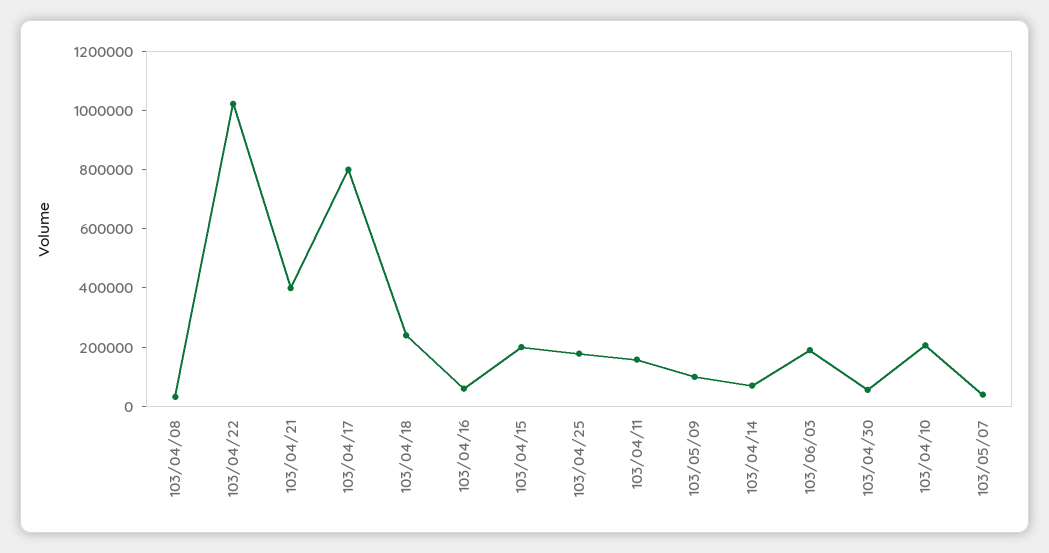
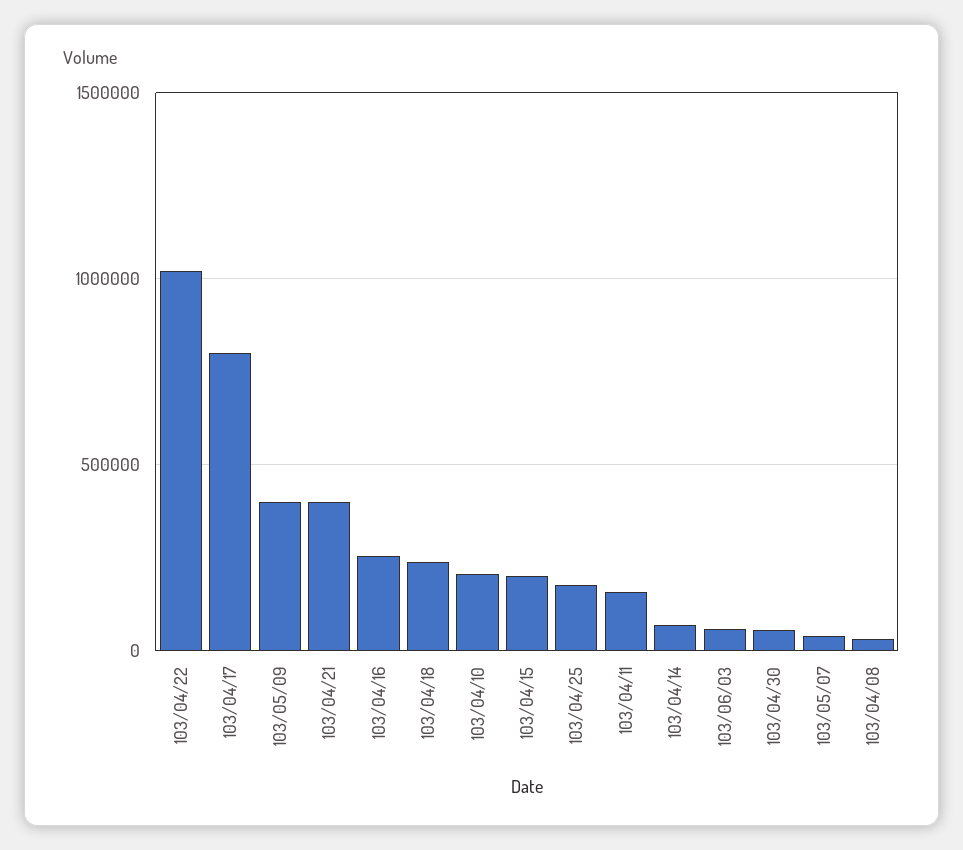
  {
    "103/04/08": 50000,
    "103/04/22": 1000000,
    "103/04/21": 400000,
    "103/04/17": 800000,
    "103/04/18": 250000,
-   "103/04/16": 50000,
+   "103/04/16": 250000,
    "103/04/15": 200000,
    "103/04/25": 200000,
    "103/04/11": 150000,
-   "103/05/09": 100000,
+   "103/05/09": 400000,
    "103/04/14": 50000,
-   "103/06/03": 200000,
+   "103/06/03": 50000,
    "103/04/30": 50000,
    "103/04/10": 200000,
    "103/05/07": 50000
  }

